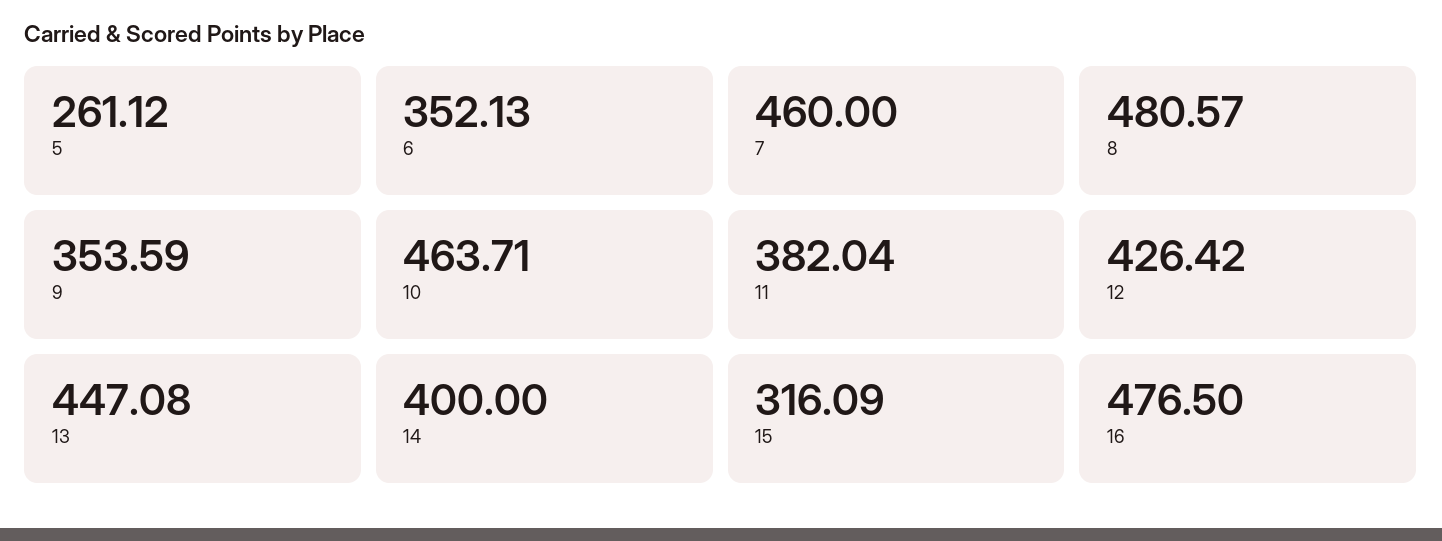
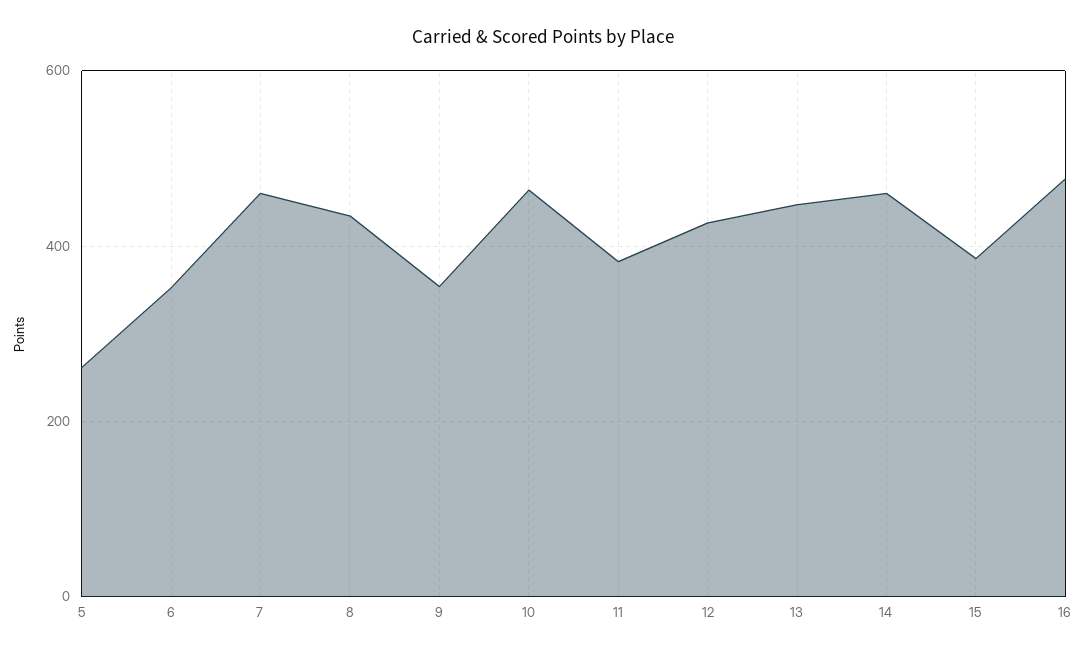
  {
    "5": 261.12,
    "6": 352.13,
    "7": 460,
-   "8": 480.57,
+   "8": 440,
    "9": 353.59,
    "10": 463.71,
    "11": 382.04,
    "12": 426.42,
    "13": 447.08,
-   "14": 400,
+   "14": 460,
-   "15": 316.09,
+   "15": 380,
    "16": 476.5
  }

